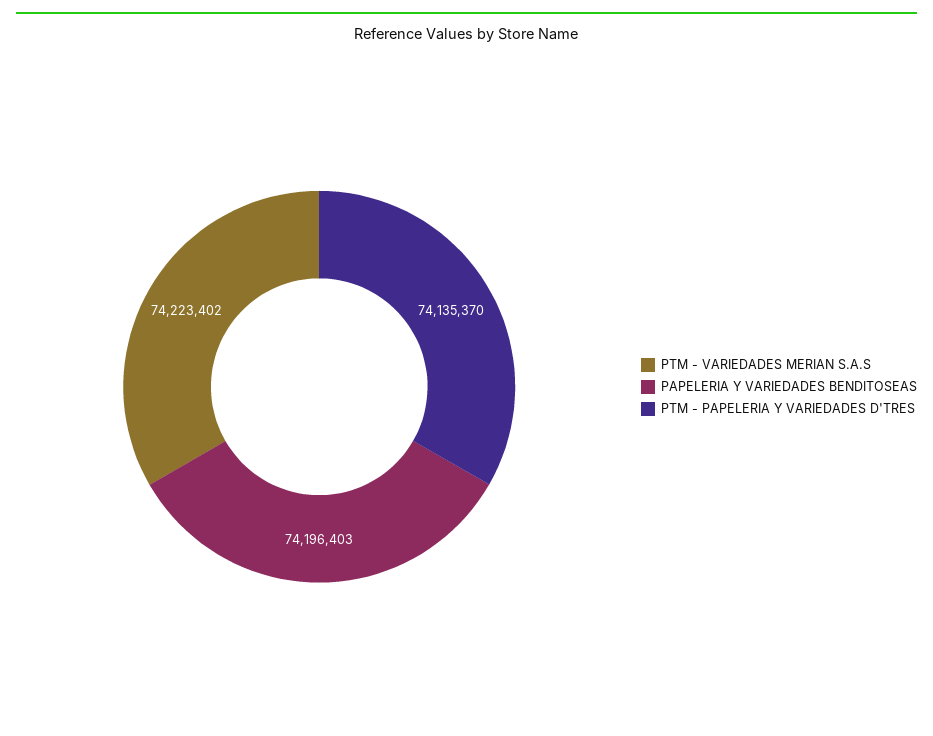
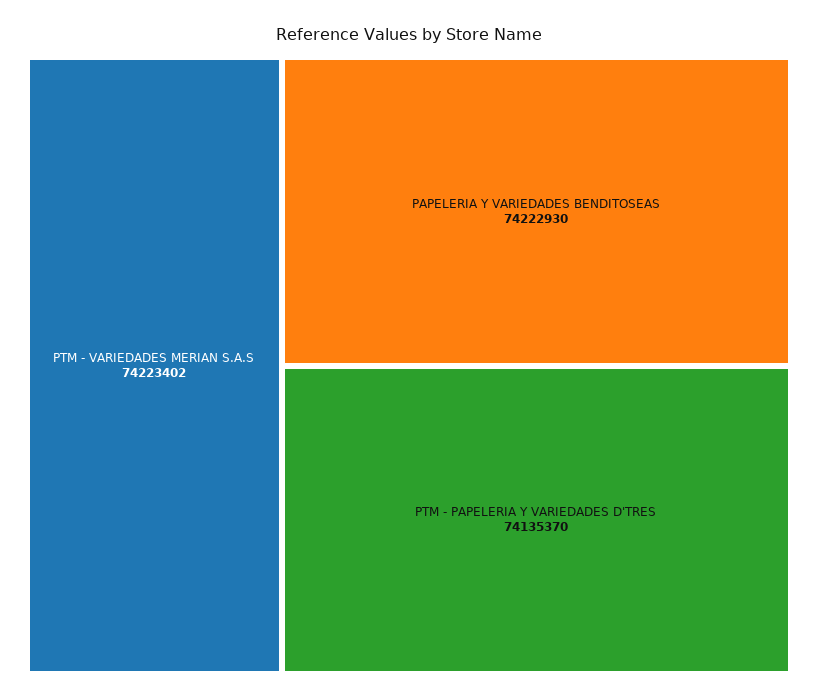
  {
    "PTM - VARIEDADES MERIAN S.A.S": 74223402,
-   "PAPELERIA Y VARIEDADES BENDITOSEAS": 74196403,
+   "PAPELERIA Y VARIEDADES BENDITOSEAS": 74222930,
    "PTM - PAPELERIA Y VARIEDADES D'TRES": 74135370
  }

